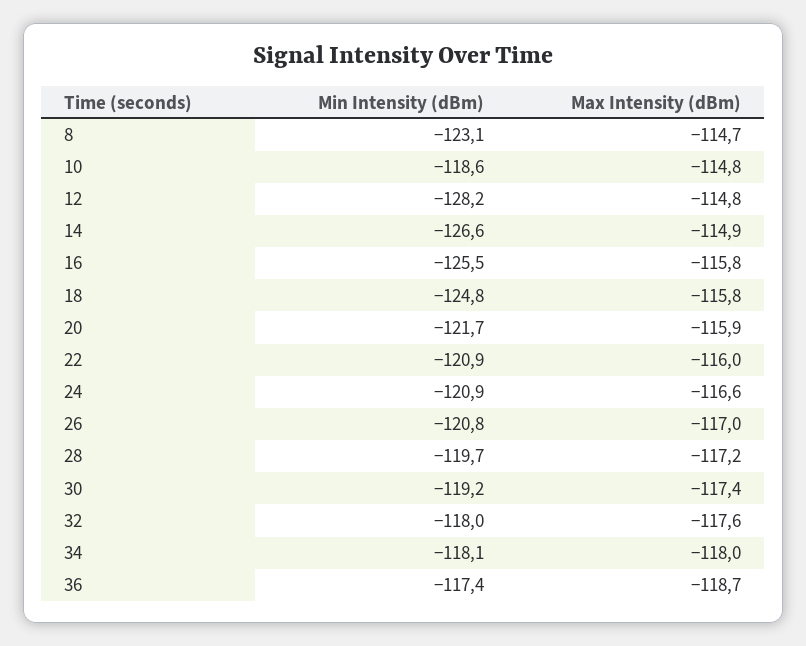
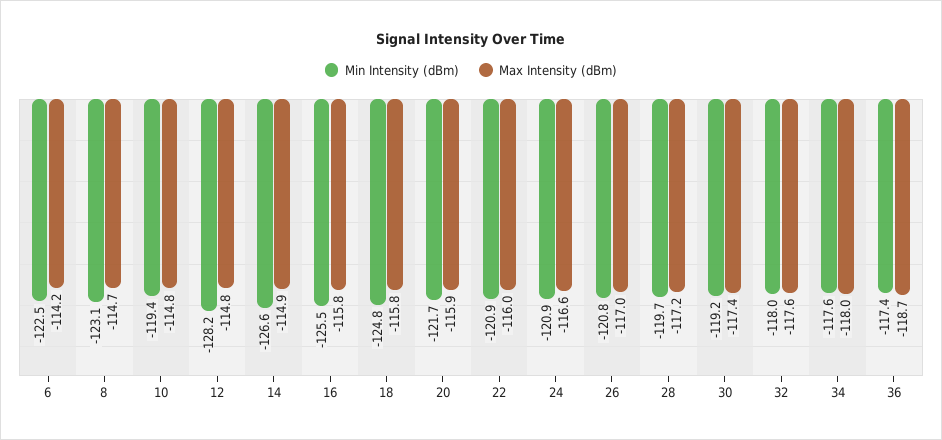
  {
    "Min Intensity (dBm)": {
      "8": -123.1,
-     "10": -118.6,
+     "10": -119.4,
      "12": -128.2,
      "14": -126.6,
      "16": -125.5,
      "18": -124.8,
      "20": -121.7,
      "22": -120.9,
      "24": -120.9,
      "26": -120.8,
      "28": -119.7,
      "30": -119.2,
      "32": -118,
-     "34": -118.1,
+     "34": -117.6,
-     "36": -117.4
+     "36": -117.4,
+     "6": -122.5
    },
    "Max Intensity (dBm)": {
      "8": -114.7,
      "10": -114.8,
      "12": -114.8,
      "14": -114.9,
      "16": -115.8,
      "18": -115.8,
      "20": -115.9,
      "22": -116,
      "24": -116.6,
      "26": -117,
      "28": -117.2,
      "30": -117.4,
      "32": -117.6,
      "34": -118,
-     "36": -118.7
+     "36": -118.7,
+     "6": -114.2
    }
  }

